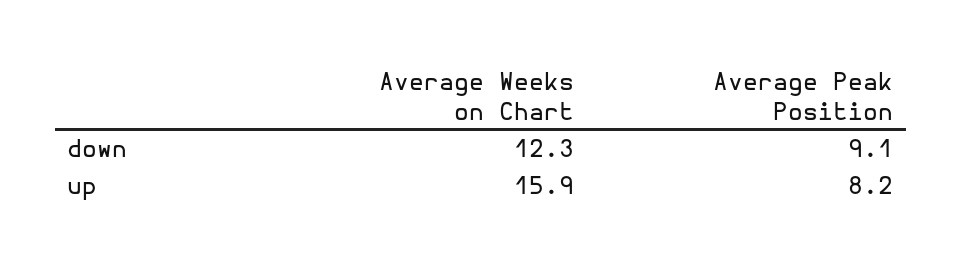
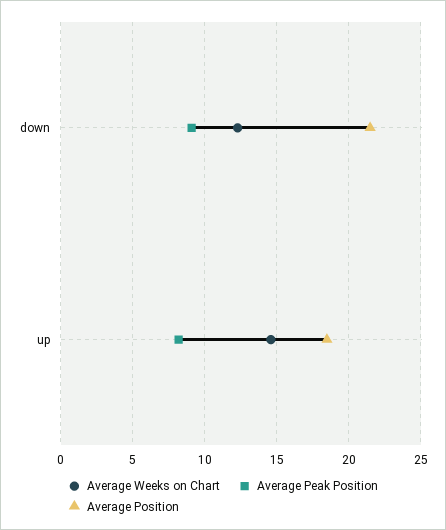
  {
    "Average Weeks on Chart": {
      "down": 12.3,
-     "up": 15.9
+     "up": 14.5
    },
    "Average Peak Position": {
      "down": 9.1,
      "up": 8.2
-   }
+   },
+   "Average Position": {
+     "down": 21.5,
+     "up": 18.5
+   }
  }

